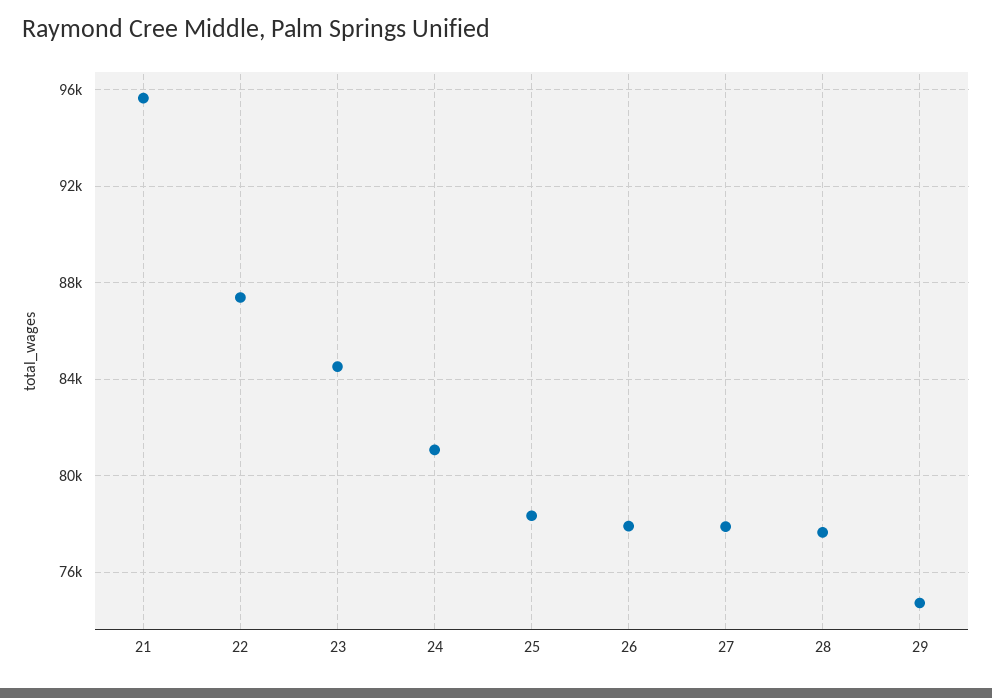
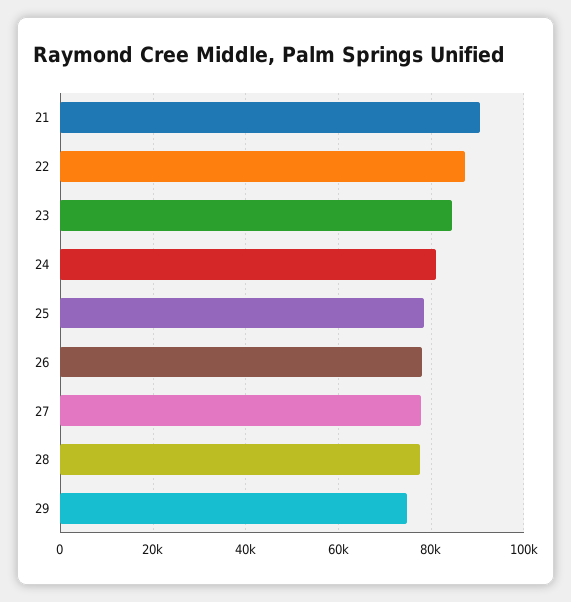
  {
-   "21": 95500,
+   "21": 90000,
    "22": 87500,
    "23": 84500,
    "24": 81000,
    "25": 78500,
    "26": 78000,
    "27": 78000,
    "28": 77500,
    "29": 74500
  }

